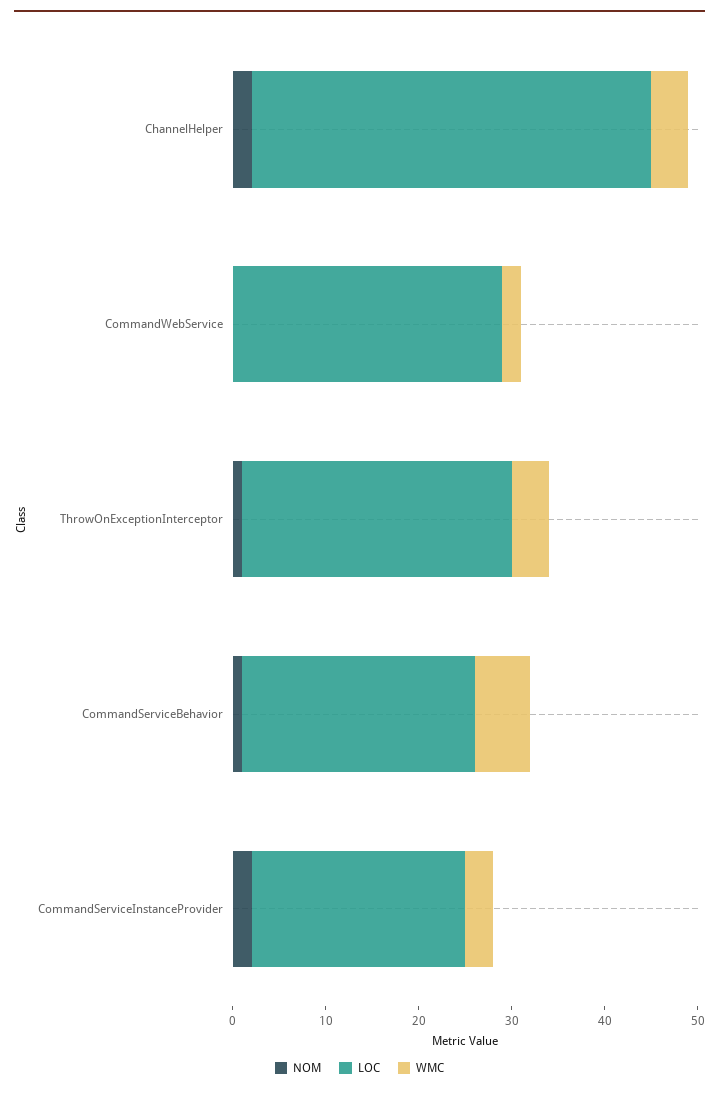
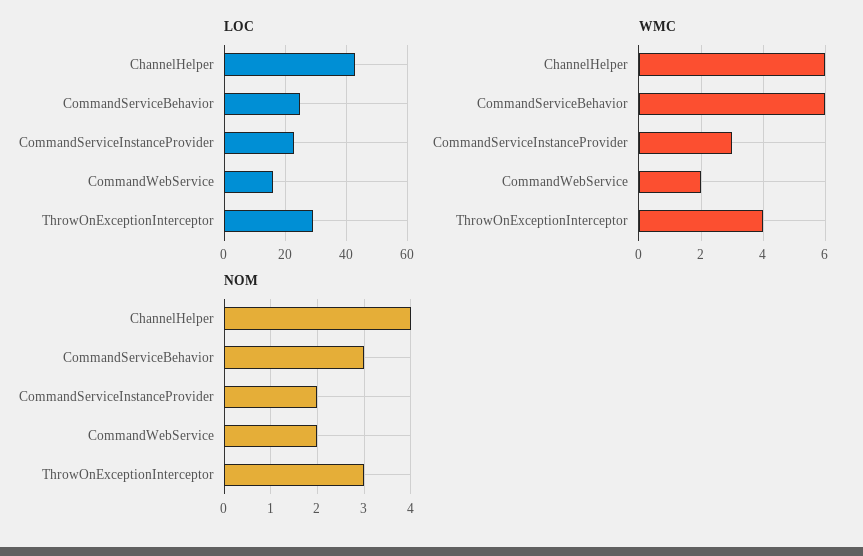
  {
    "NOM": {
-     "ChannelHelper": 2,
+     "ChannelHelper": 4,
-     "CommandWebService": 0,
+     "CommandWebService": 2,
-     "ThrowOnExceptionInterceptor": 1,
+     "ThrowOnExceptionInterceptor": 3,
-     "CommandServiceBehavior": 1,
+     "CommandServiceBehavior": 3,
      "CommandServiceInstanceProvider": 2
    },
    "LOC": {
      "ChannelHelper": 43,
-     "CommandWebService": 29,
+     "CommandWebService": 15,
      "ThrowOnExceptionInterceptor": 29,
      "CommandServiceBehavior": 25,
      "CommandServiceInstanceProvider": 23
    },
    "WMC": {
-     "ChannelHelper": 4,
+     "ChannelHelper": 6,
      "CommandWebService": 2,
      "ThrowOnExceptionInterceptor": 4,
      "CommandServiceBehavior": 6,
      "CommandServiceInstanceProvider": 3
    }
  }

